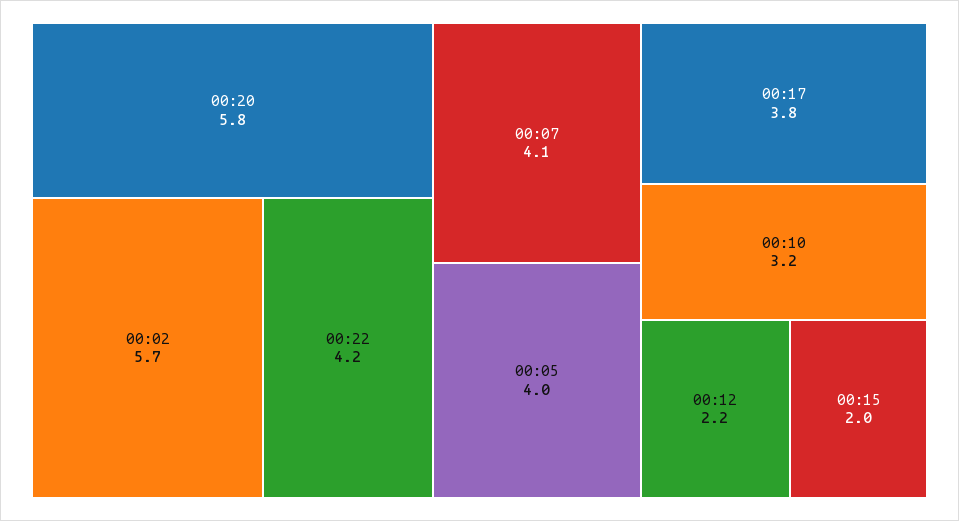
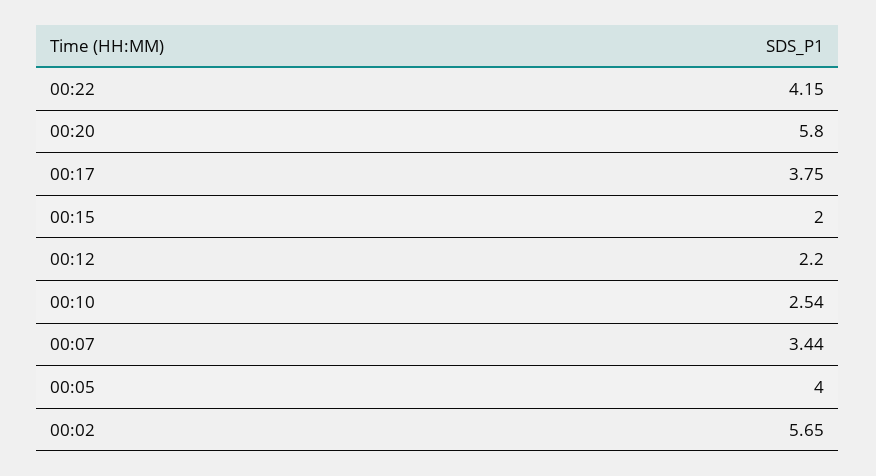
  {
    "00:20": 5.8,
    "00:02": 5.65,
    "00:22": 4.15,
-   "00:07": 4.1,
+   "00:07": 3.44,
    "00:05": 4,
    "00:17": 3.75,
-   "00:10": 3.2,
+   "00:10": 2.54,
    "00:12": 2.2,
    "00:15": 2
  }

